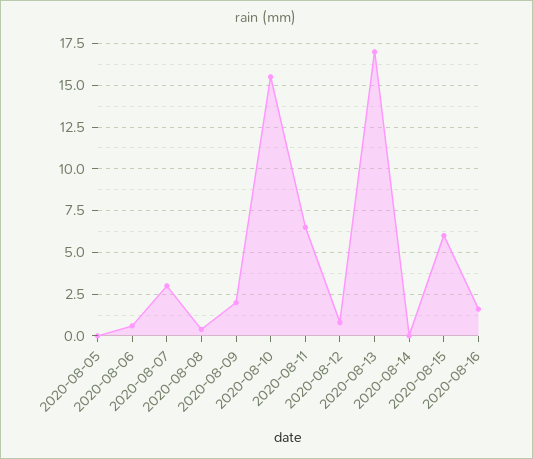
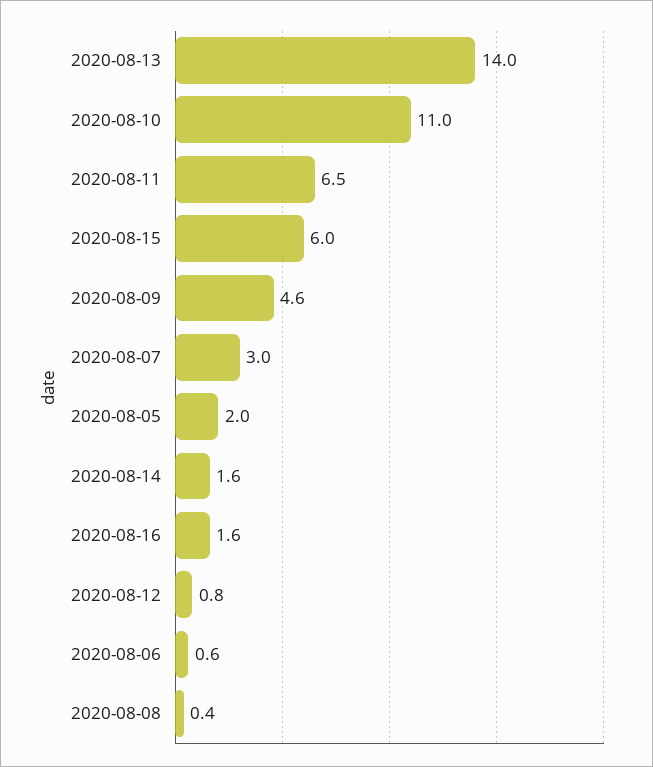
  {
-   "2020-08-05": 0,
+   "2020-08-05": 2,
    "2020-08-06": 0.6,
    "2020-08-07": 3,
    "2020-08-08": 0.4,
-   "2020-08-09": 2,
+   "2020-08-09": 4.6,
-   "2020-08-10": 15.5,
+   "2020-08-10": 11,
    "2020-08-11": 6.5,
    "2020-08-12": 0.8,
-   "2020-08-13": 17,
+   "2020-08-13": 14,
-   "2020-08-14": 0,
+   "2020-08-14": 1.6,
    "2020-08-15": 6,
    "2020-08-16": 1.6
  }

